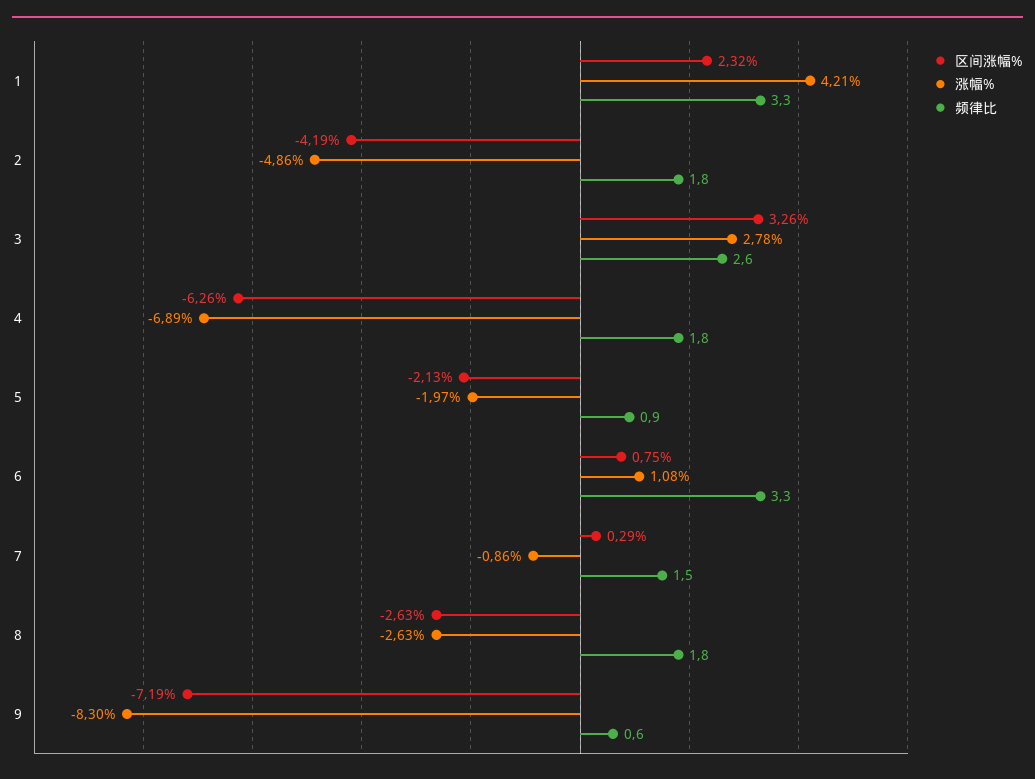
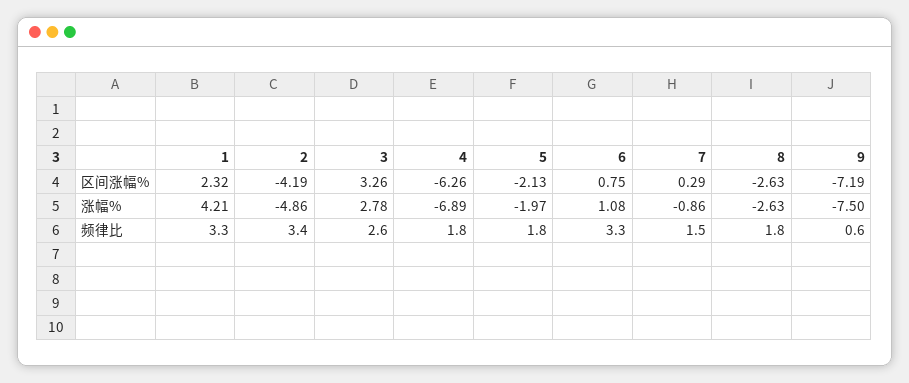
  {
    "区间涨幅%": {
      "1": 2.32,
      "2": -4.19,
      "3": 3.26,
      "4": -6.26,
      "5": -2.13,
      "6": 0.75,
      "7": 0.29,
      "8": -2.63,
      "9": -7.19
    },
    "涨幅%": {
      "1": 4.21,
      "2": -4.86,
      "3": 2.78,
      "4": -6.89,
      "5": -1.97,
      "6": 1.08,
      "7": -0.86,
      "8": -2.63,
-     "9": -8.3
+     "9": -7.5
    },
    "频律比": {
      "1": 3.3,
-     "2": 1.8,
+     "2": 3.4,
      "3": 2.6,
      "4": 1.8,
-     "5": 0.9,
+     "5": 1.8,
      "6": 3.3,
      "7": 1.5,
      "8": 1.8,
      "9": 0.6
    }
  }

